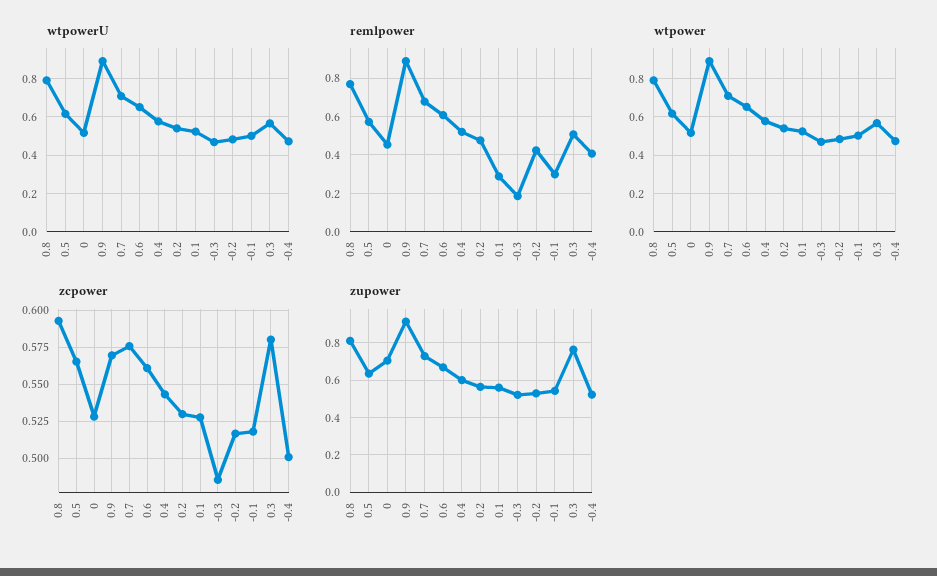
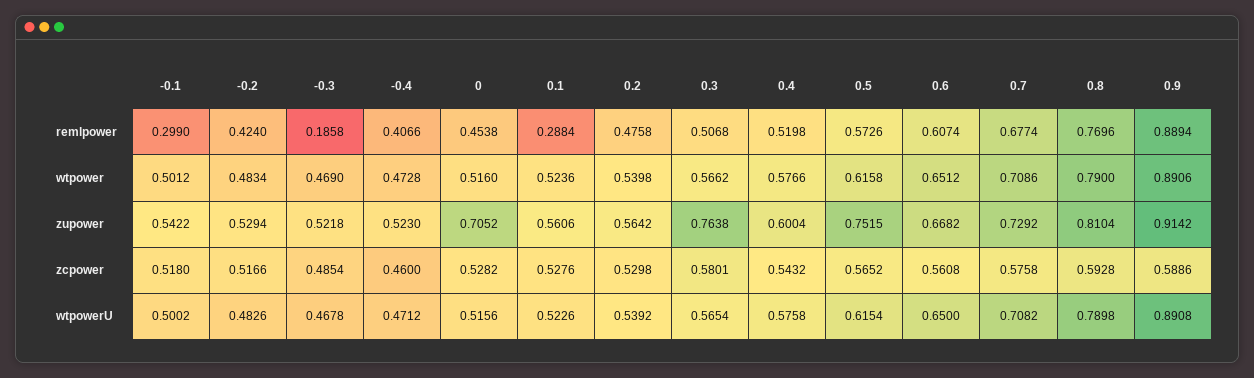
  {
    "wtpowerU": {
      "0.8": 0.7898,
      "0.5": 0.6154,
      "0": 0.5156,
      "0.9": 0.8908,
      "0.7": 0.7082,
      "0.6": 0.65,
      "0.4": 0.5758,
      "0.2": 0.5392,
      "0.1": 0.5226,
      "-0.3": 0.4678,
      "-0.2": 0.4826,
      "-0.1": 0.5002,
      "0.3": 0.5654,
      "-0.4": 0.4712
    },
    "remlpower": {
      "0.8": 0.7696,
      "0.5": 0.5726,
      "0": 0.4538,
      "0.9": 0.8894,
      "0.7": 0.6774,
      "0.6": 0.6074,
      "0.4": 0.5198,
      "0.2": 0.4758,
      "0.1": 0.2884,
      "-0.3": 0.1858,
      "-0.2": 0.424,
      "-0.1": 0.299,
      "0.3": 0.5068,
      "-0.4": 0.4066
    },
    "wtpower": {
      "0.8": 0.79,
      "0.5": 0.6158,
      "0": 0.516,
      "0.9": 0.8906,
      "0.7": 0.7086,
      "0.6": 0.6512,
      "0.4": 0.5766,
      "0.2": 0.5398,
      "0.1": 0.5236,
      "-0.3": 0.469,
      "-0.2": 0.4834,
      "-0.1": 0.5012,
      "0.3": 0.5662,
      "-0.4": 0.4728
    },
    "zcpower": {
      "0.8": 0.5928,
      "0.5": 0.5652,
      "0": 0.5282,
-     "0.9": 0.57,
+     "0.9": 0.5886,
      "0.7": 0.5758,
      "0.6": 0.5608,
      "0.4": 0.5432,
      "0.2": 0.5298,
      "0.1": 0.5276,
      "-0.3": 0.4854,
      "-0.2": 0.5166,
      "-0.1": 0.518,
      "0.3": 0.5801,
-     "-0.4": 0.5
+     "-0.4": 0.46
    },
    "zupower": {
      "0.8": 0.8104,
-     "0.5": 0.65,
+     "0.5": 0.7515,
      "0": 0.7052,
      "0.9": 0.9142,
      "0.7": 0.7292,
      "0.6": 0.6682,
      "0.4": 0.6004,
      "0.2": 0.5642,
      "0.1": 0.5606,
      "-0.3": 0.5218,
      "-0.2": 0.5294,
      "-0.1": 0.5422,
      "0.3": 0.7638,
      "-0.4": 0.523
    }
  }

